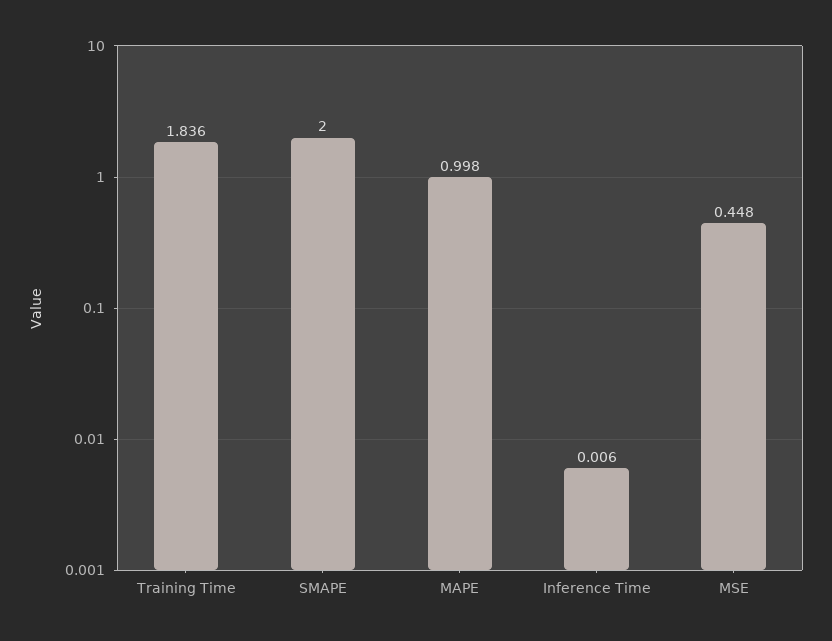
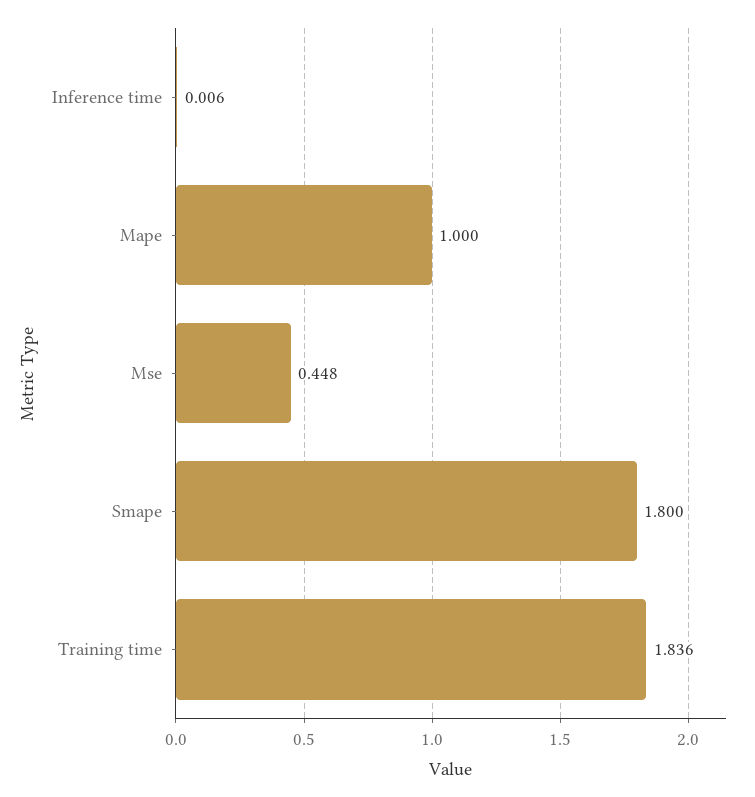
  {
    "Training Time": 1.836,
-   "SMAPE": 2,
+   "SMAPE": 1.8,
-   "MAPE": 0.998,
+   "MAPE": 1,
    "Inference Time": 0.006,
    "MSE": 0.448
  }

